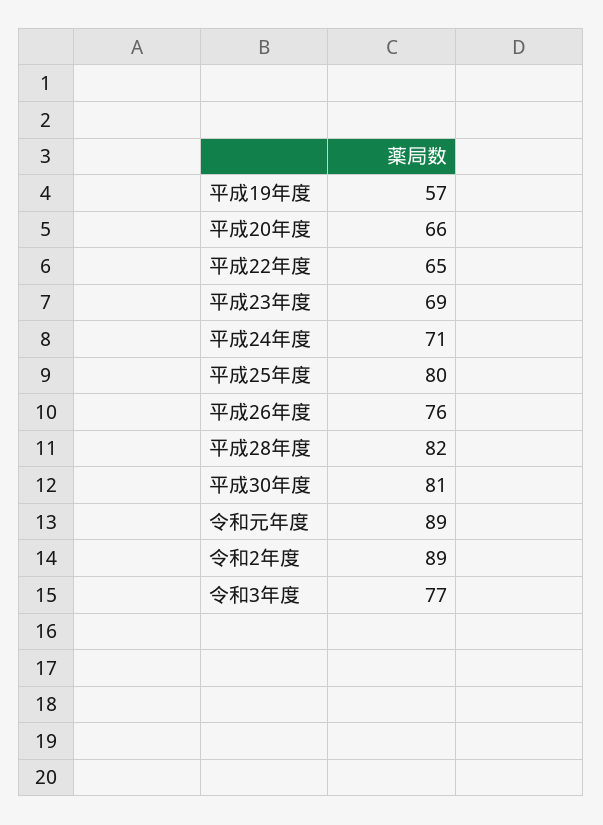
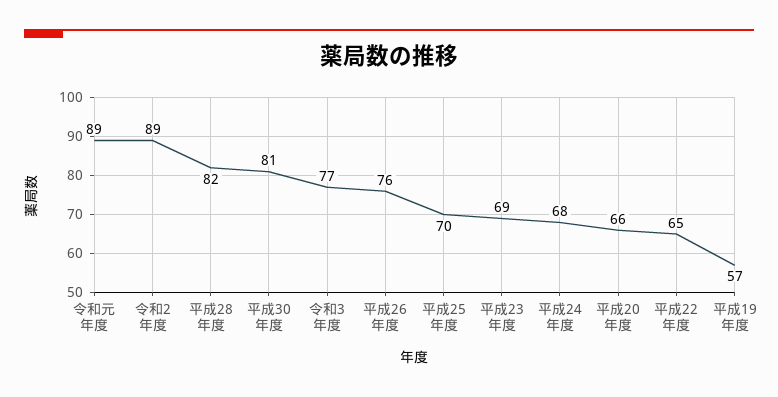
  {
    "平成19年度": 57,
    "平成20年度": 66,
    "平成22年度": 65,
    "平成23年度": 69,
-   "平成24年度": 71,
+   "平成24年度": 68,
-   "平成25年度": 80,
+   "平成25年度": 70,
    "平成26年度": 76,
    "平成28年度": 82,
    "平成30年度": 81,
    "令和元年度": 89,
    "令和2年度": 89,
    "令和3年度": 77
  }

